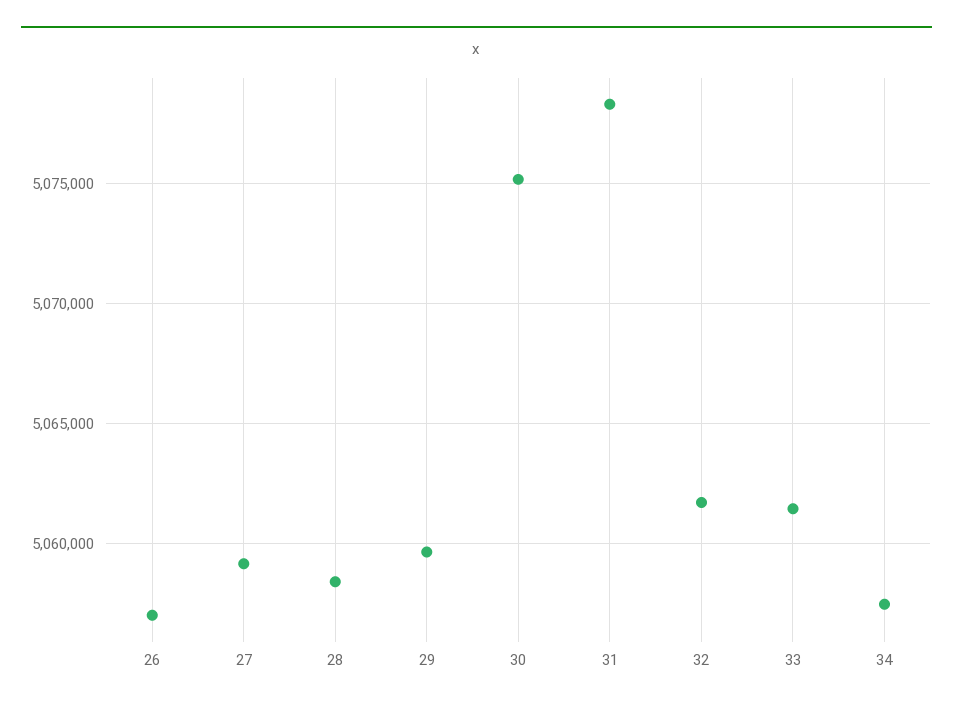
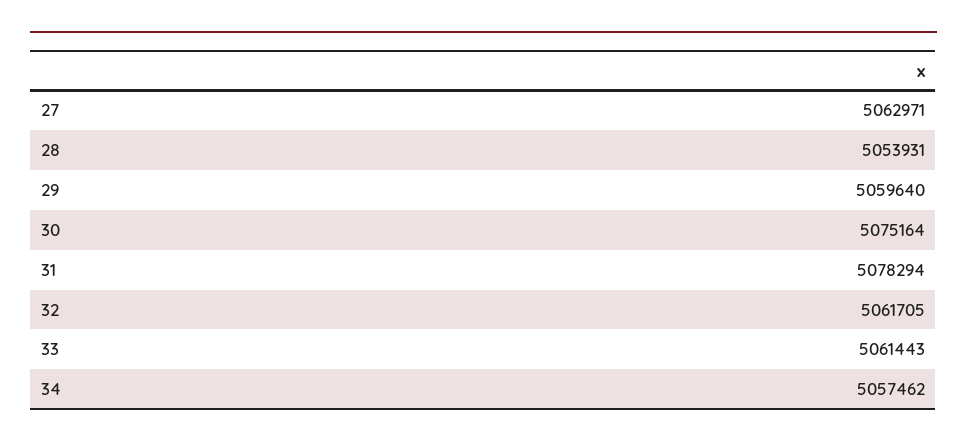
  {
-   "26": 5057000,
-   "27": 5059000,
+   "27": 5062971,
-   "28": 5058500,
+   "28": 5053931,
    "29": 5059640,
    "30": 5075164,
    "31": 5078294,
    "32": 5061705,
    "33": 5061443,
    "34": 5057462
  }

